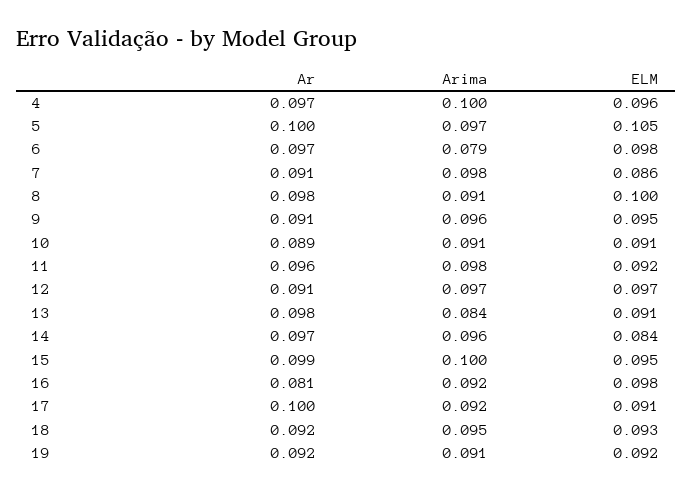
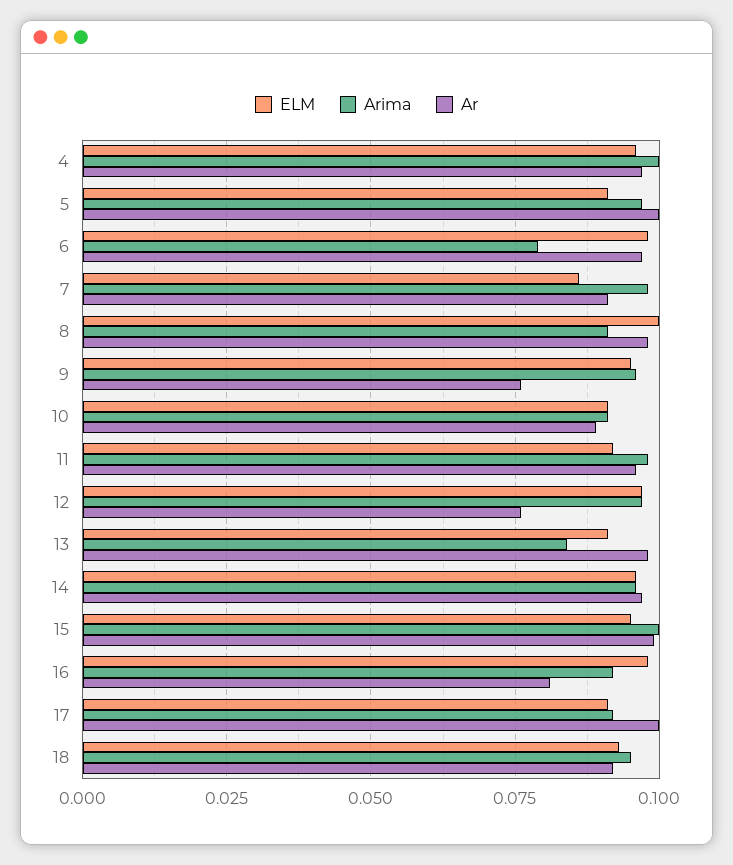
  {
    "Ar": {
      "4": 0.097,
      "5": 0.1,
      "6": 0.097,
      "7": 0.091,
      "8": 0.098,
-     "9": 0.091,
+     "9": 0.075,
      "10": 0.089,
      "11": 0.096,
-     "12": 0.091,
+     "12": 0.075,
      "13": 0.098,
      "14": 0.097,
      "15": 0.099,
      "16": 0.081,
      "17": 0.1,
-     "18": 0.092,
+     "18": 0.092
-     "19": 0.092
    },
    "Arima": {
      "4": 0.1,
      "5": 0.097,
      "6": 0.079,
      "7": 0.098,
      "8": 0.091,
      "9": 0.096,
      "10": 0.091,
      "11": 0.098,
      "12": 0.097,
      "13": 0.084,
      "14": 0.096,
      "15": 0.1,
      "16": 0.092,
      "17": 0.092,
-     "18": 0.095,
+     "18": 0.095
-     "19": 0.091
    },
    "ELM": {
      "4": 0.096,
-     "5": 0.105,
+     "5": 0.09,
      "6": 0.098,
      "7": 0.086,
      "8": 0.1,
      "9": 0.095,
      "10": 0.091,
      "11": 0.092,
      "12": 0.097,
      "13": 0.091,
-     "14": 0.084,
+     "14": 0.095,
      "15": 0.095,
      "16": 0.098,
      "17": 0.091,
-     "18": 0.093,
+     "18": 0.093
-     "19": 0.092
    }
  }

